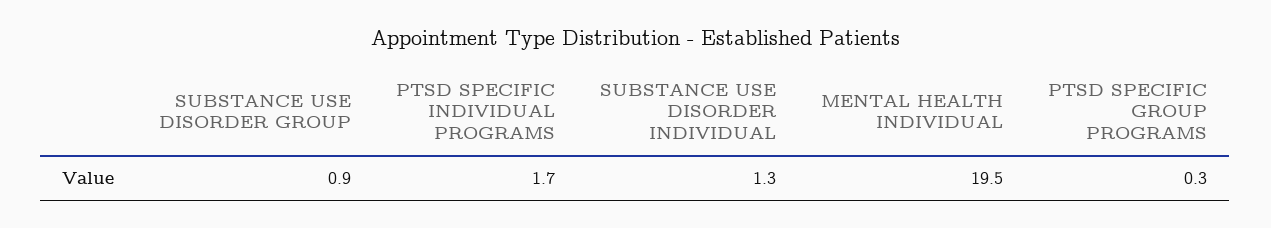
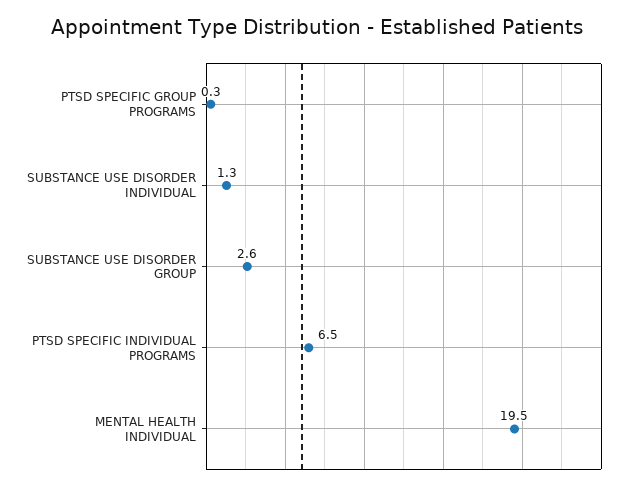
  {
-   "SUBSTANCE USE DISORDER GROUP": 0.9,
+   "SUBSTANCE USE DISORDER GROUP": 2.6,
-   "PTSD SPECIFIC INDIVIDUAL PROGRAMS": 1.7,
+   "PTSD SPECIFIC INDIVIDUAL PROGRAMS": 6.5,
    "SUBSTANCE USE DISORDER INDIVIDUAL": 1.3,
    "MENTAL HEALTH INDIVIDUAL": 19.5,
    "PTSD SPECIFIC GROUP PROGRAMS": 0.3
  }

